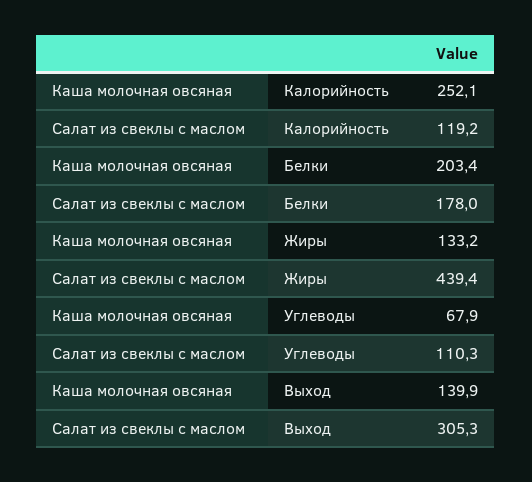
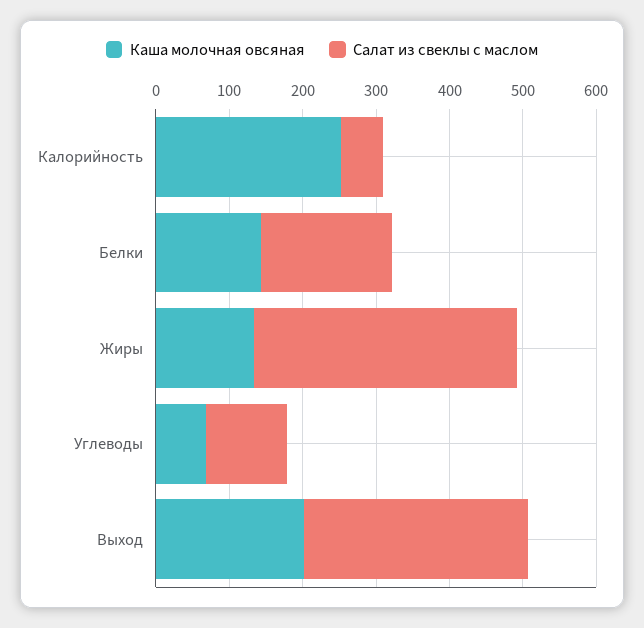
  {
    "Каша молочная овсяная": {
      "Калорийность": 252.1,
-     "Белки": 203.4,
+     "Белки": 140,
      "Жиры": 133.2,
      "Углеводы": 67.9,
-     "Выход": 139.9
+     "Выход": 200
    },
    "Салат из свеклы с маслом": {
-     "Калорийность": 119.2,
+     "Калорийность": 60,
      "Белки": 178,
-     "Жиры": 439.4,
+     "Жиры": 360,
      "Углеводы": 110.3,
      "Выход": 305.3
    }
  }

